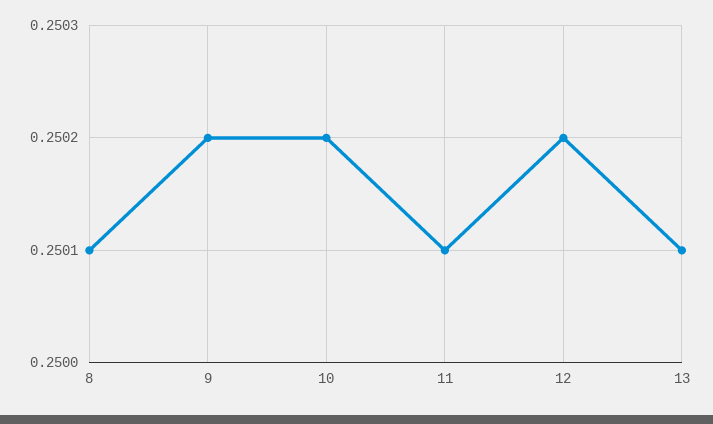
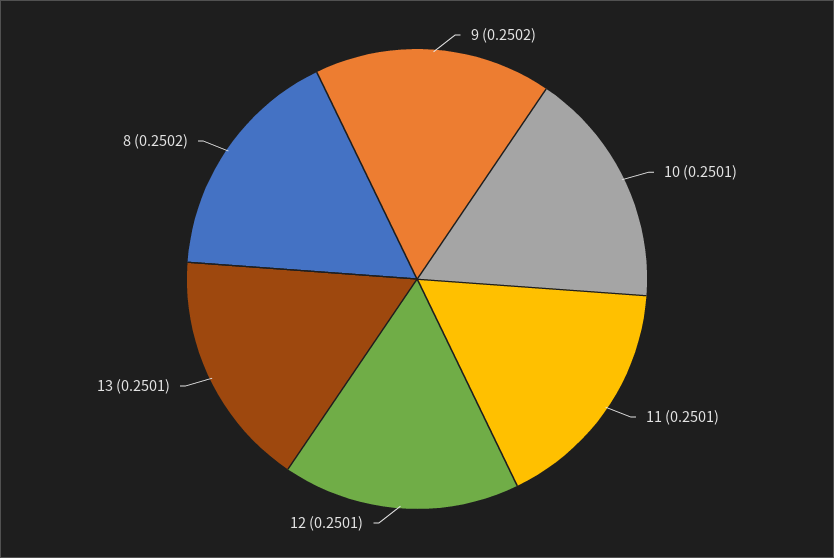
  {
-   "8": 0.2501,
+   "8": 0.2502,
    "9": 0.2502,
-   "10": 0.2502,
+   "10": 0.2501,
    "11": 0.2501,
-   "12": 0.2502,
+   "12": 0.2501,
    "13": 0.2501
  }

